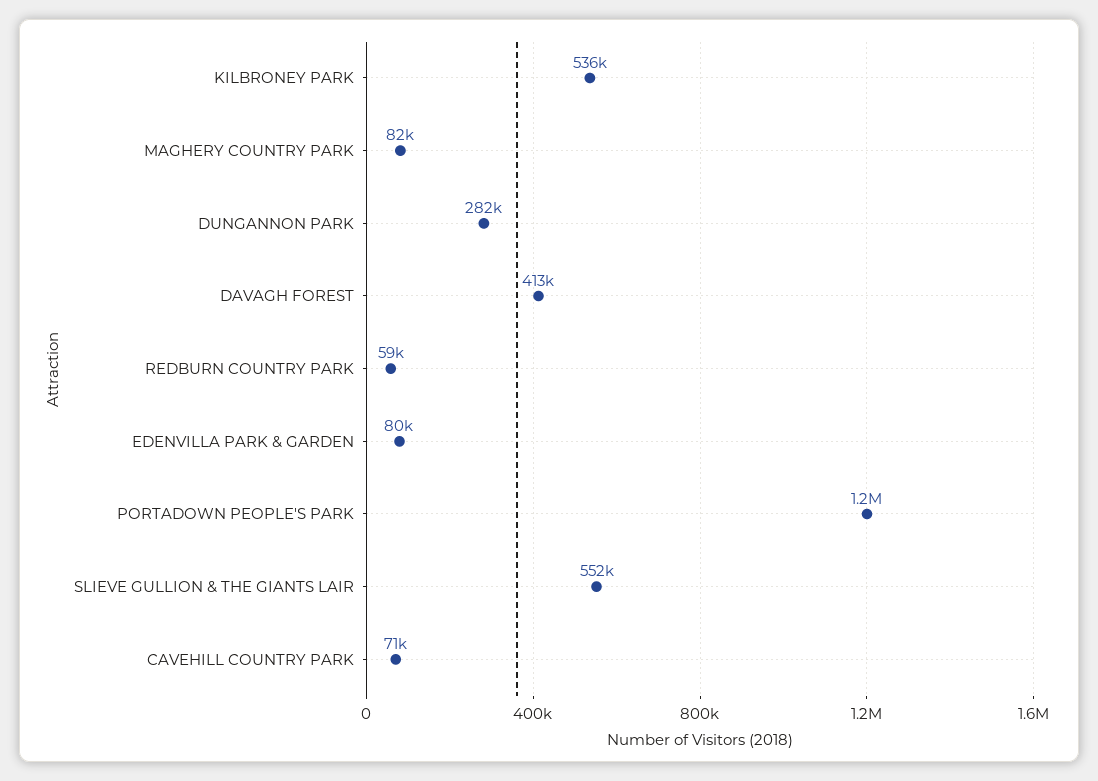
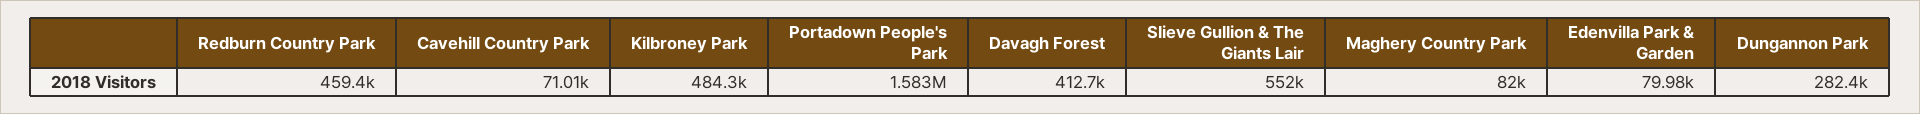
  {
-   "KILBRONEY PARK": 536000,
+   "KILBRONEY PARK": 484300,
    "MAGHERY COUNTRY PARK": 82000,
    "DUNGANNON PARK": 282400,
    "DAVAGH FOREST": 412700,
-   "REDBURN COUNTRY PARK": 59000,
+   "REDBURN COUNTRY PARK": 459400,
    "EDENVILLA PARK & GARDEN": 79980,
-   "PORTADOWN PEOPLE'S PARK": 1200000,
+   "PORTADOWN PEOPLE'S PARK": 1583000,
    "SLIEVE GULLION & THE GIANTS LAIR": 552000,
    "CAVEHILL COUNTRY PARK": 71010
  }

